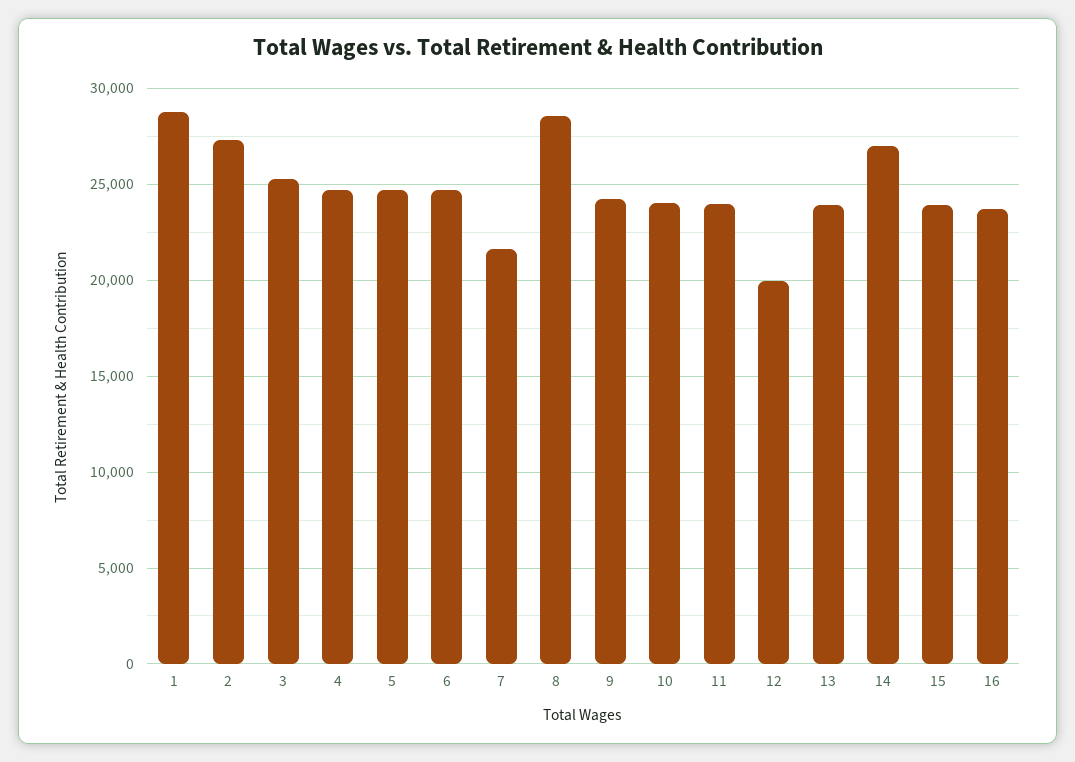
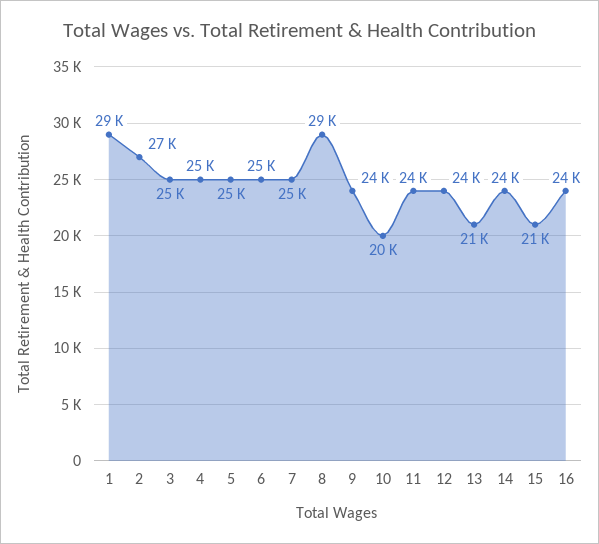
  {
    "1": 29000,
    "2": 27000,
    "3": 25000,
    "4": 25000,
    "5": 25000,
    "6": 25000,
-   "7": 21500,
+   "7": 25000,
    "8": 29000,
    "9": 24000,
-   "10": 24000,
+   "10": 20000,
    "11": 24000,
-   "12": 20000,
+   "12": 24000,
-   "13": 24000,
+   "13": 21000,
-   "14": 27000,
+   "14": 24000,
-   "15": 24000,
+   "15": 21000,
    "16": 24000
  }

